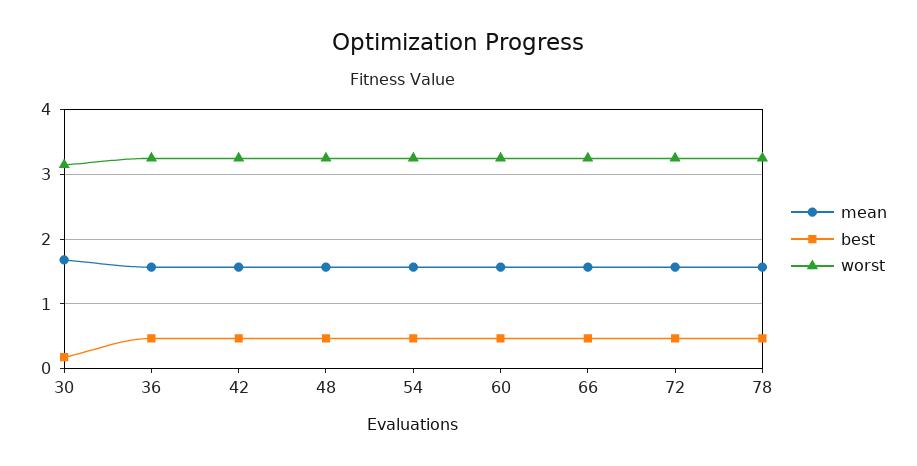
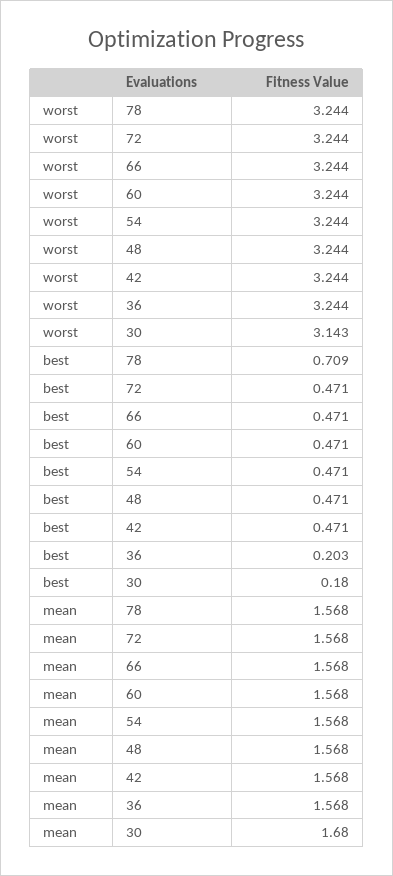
  {
    "mean": {
      "30": 1.68,
      "36": 1.568,
      "42": 1.568,
      "48": 1.568,
      "54": 1.568,
      "60": 1.568,
      "66": 1.568,
      "72": 1.568,
      "78": 1.568
    },
    "best": {
      "30": 0.18,
-     "36": 0.5,
+     "36": 0.203,
      "42": 0.471,
      "48": 0.471,
      "54": 0.471,
      "60": 0.471,
      "66": 0.471,
      "72": 0.471,
-     "78": 0.5
+     "78": 0.709
    },
    "worst": {
      "30": 3.143,
      "36": 3.244,
      "42": 3.244,
      "48": 3.244,
      "54": 3.244,
      "60": 3.244,
      "66": 3.244,
      "72": 3.244,
      "78": 3.244
    }
  }

